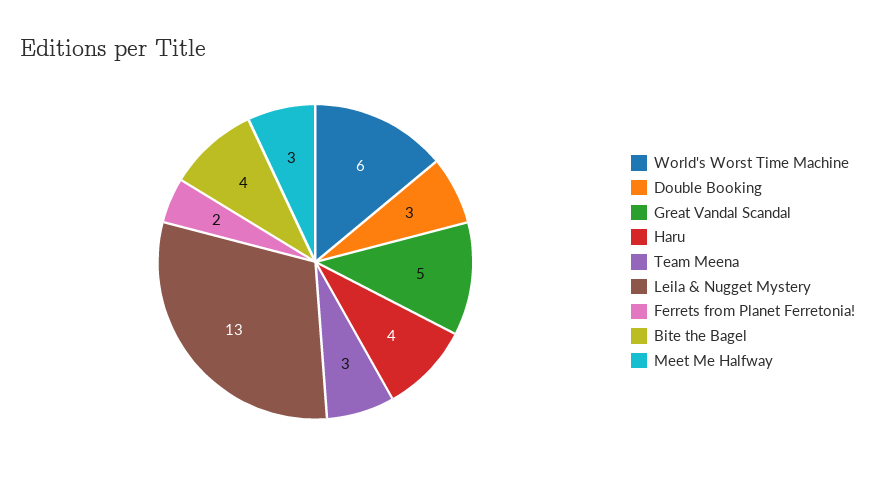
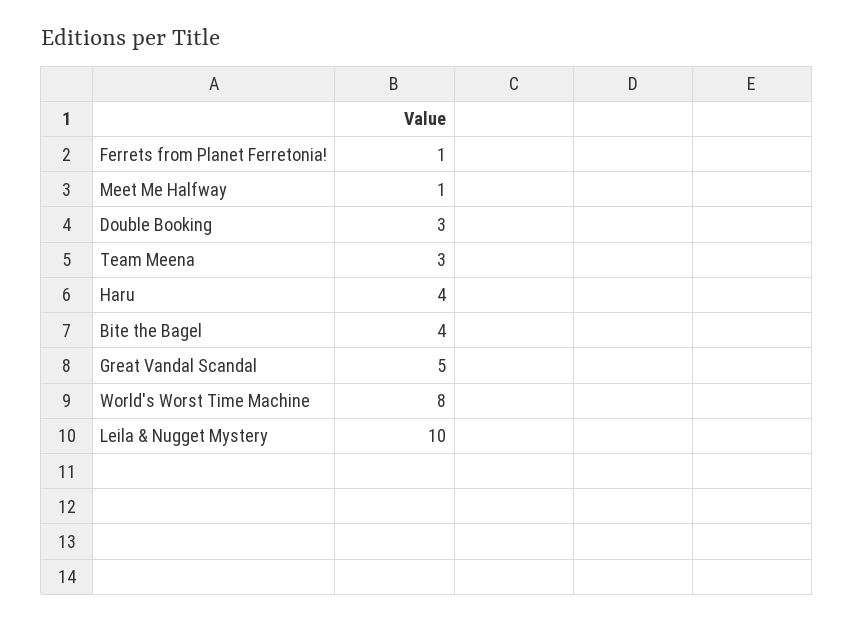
  {
-   "World's Worst Time Machine": 6,
+   "World's Worst Time Machine": 8,
    "Double Booking": 3,
    "Great Vandal Scandal": 5,
    "Haru": 4,
    "Team Meena": 3,
-   "Leila & Nugget Mystery": 13,
+   "Leila & Nugget Mystery": 10,
-   "Ferrets from Planet Ferretonia!": 2,
+   "Ferrets from Planet Ferretonia!": 1,
    "Bite the Bagel": 4,
-   "Meet Me Halfway": 3
+   "Meet Me Halfway": 1
  }

